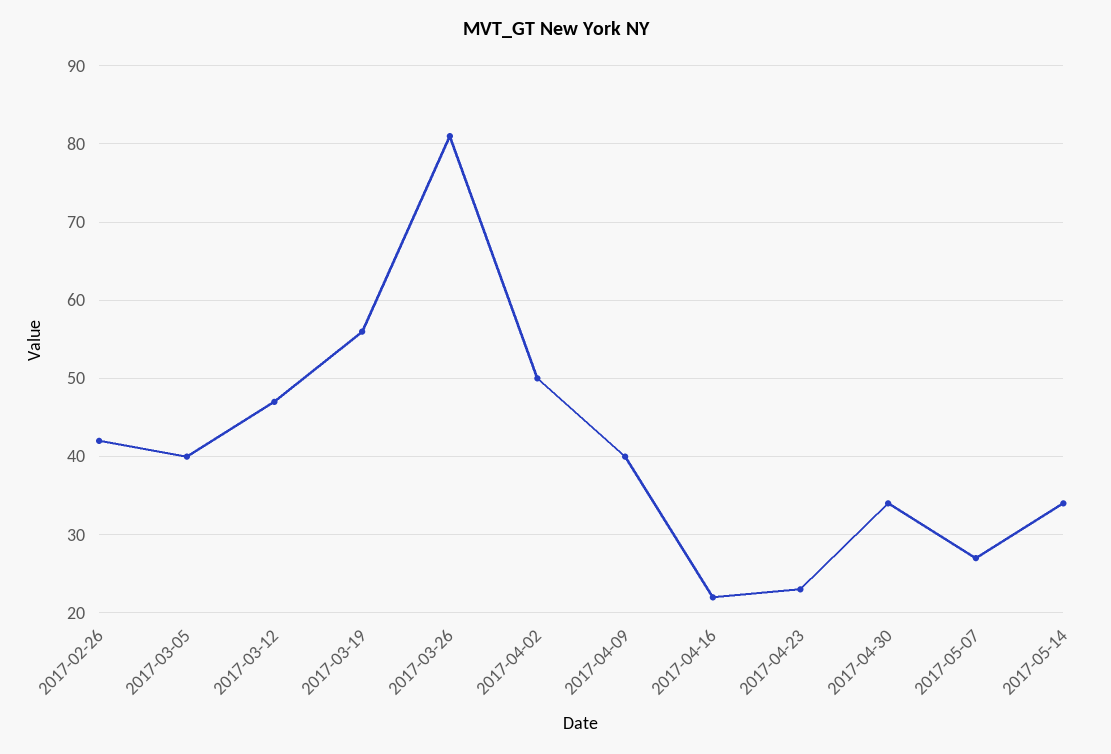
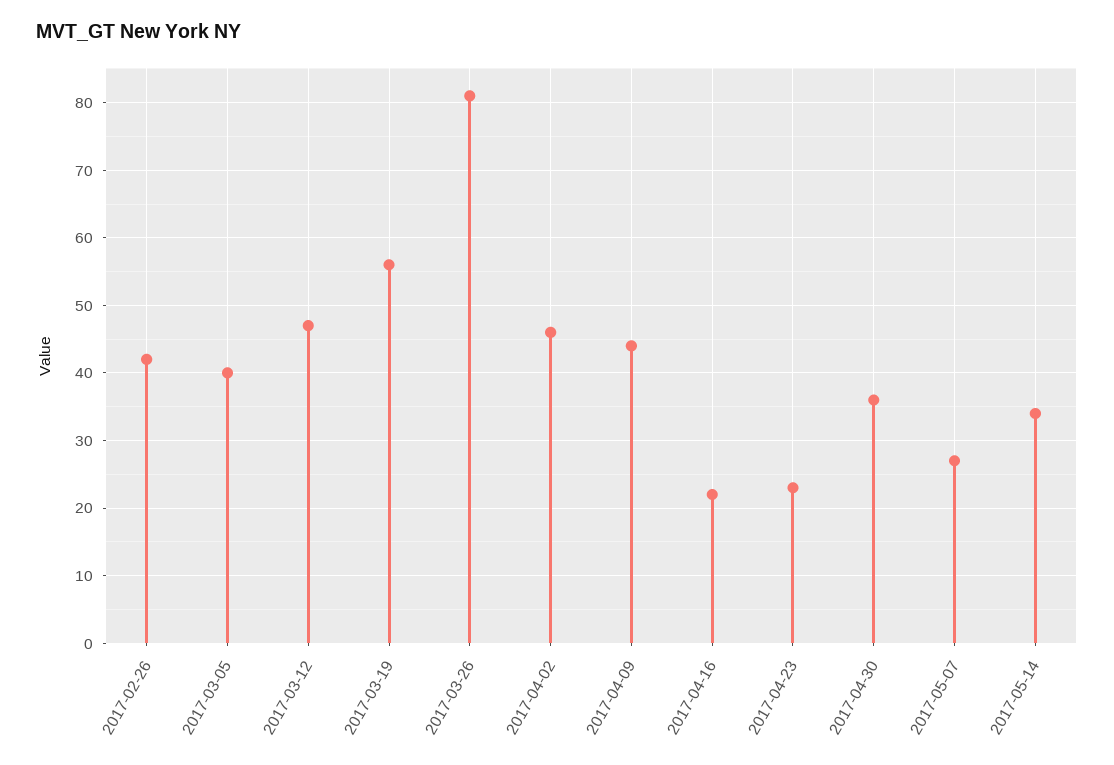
  {
    "2017-02-26": 42,
    "2017-03-05": 40,
    "2017-03-12": 47,
    "2017-03-19": 56,
    "2017-03-26": 81,
-   "2017-04-02": 50,
+   "2017-04-02": 46,
-   "2017-04-09": 40,
+   "2017-04-09": 44,
    "2017-04-16": 22,
    "2017-04-23": 23,
-   "2017-04-30": 34,
+   "2017-04-30": 36,
    "2017-05-07": 27,
    "2017-05-14": 34
  }

